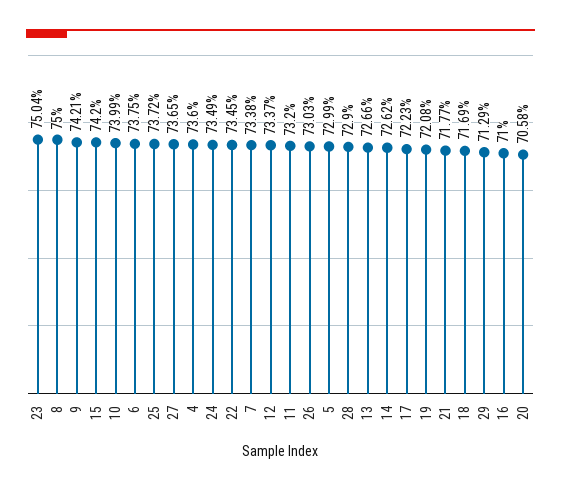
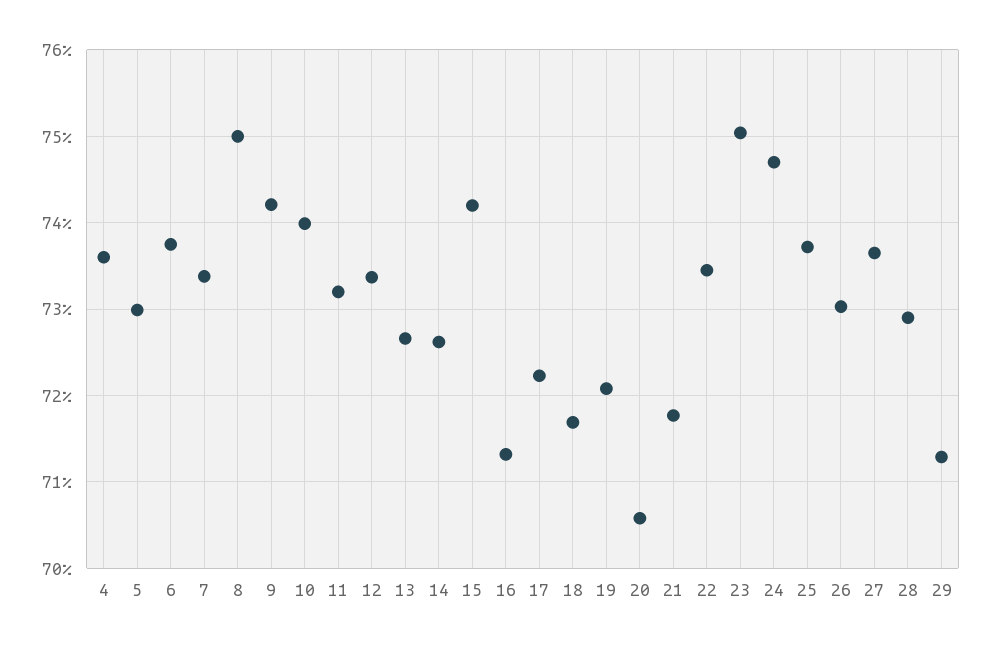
  {
    "23": 75.04,
    "8": 75,
    "9": 74.21,
    "15": 74.2,
    "10": 73.99,
    "6": 73.75,
    "25": 73.72,
    "27": 73.65,
    "4": 73.6,
-   "24": 73.49,
+   "24": 74.7,
    "22": 73.45,
    "7": 73.38,
    "12": 73.37,
    "11": 73.2,
    "26": 73.03,
    "5": 72.99,
    "28": 72.9,
    "13": 72.66,
    "14": 72.62,
    "17": 72.23,
    "19": 72.08,
    "21": 71.77,
    "18": 71.69,
    "29": 71.29,
-   "16": 71,
+   "16": 71.3,
    "20": 70.58
  }

